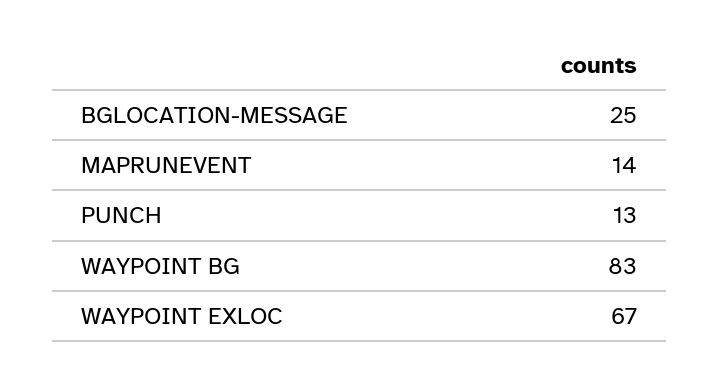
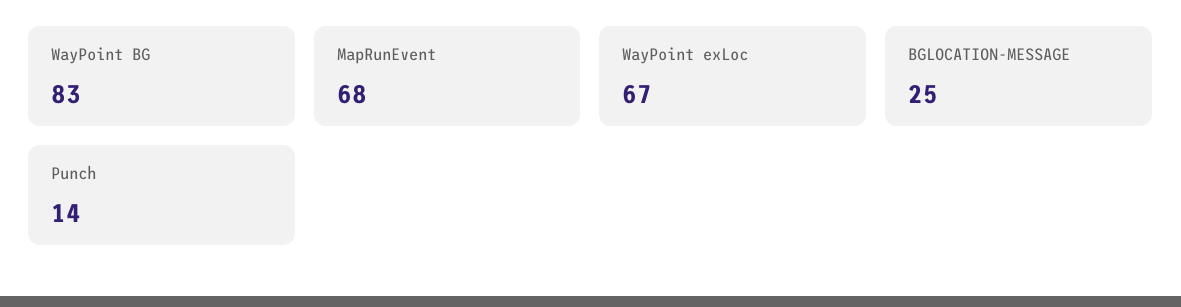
  {
    "BGLOCATION-MESSAGE": 25,
-   "MAPRUNEVENT": 14,
+   "MAPRUNEVENT": 68,
-   "PUNCH": 13,
+   "PUNCH": 14,
    "WAYPOINT BG": 83,
    "WAYPOINT EXLOC": 67
  }

